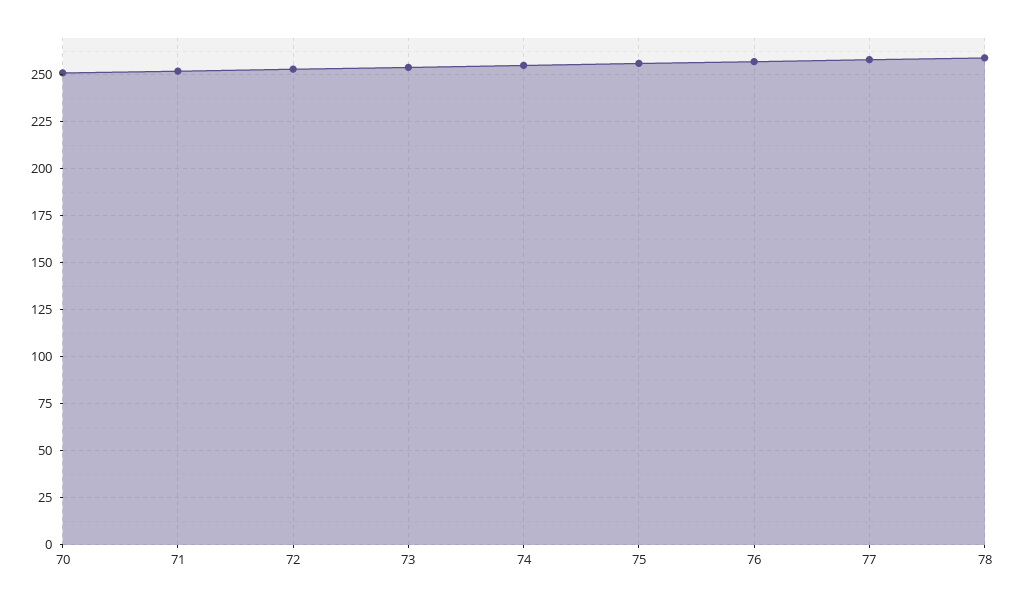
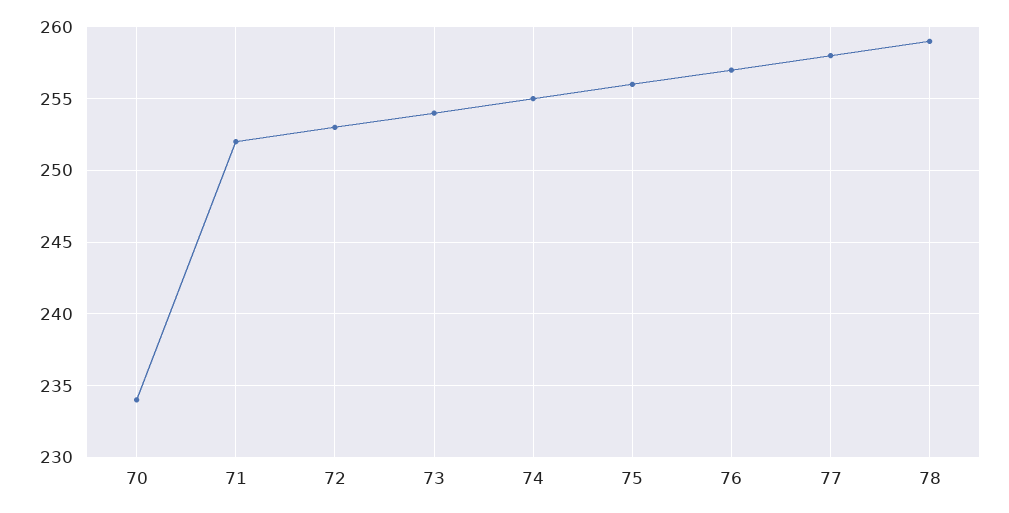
  {
-   "70": 250,
+   "70": 234,
    "71": 252,
    "72": 253,
    "73": 254,
    "74": 255,
    "75": 256,
    "76": 257,
    "77": 258,
    "78": 259
  }

